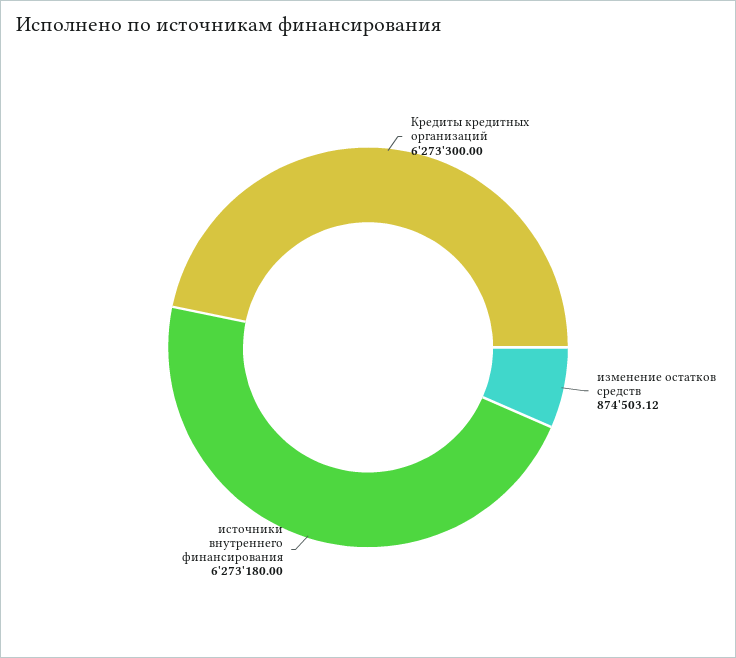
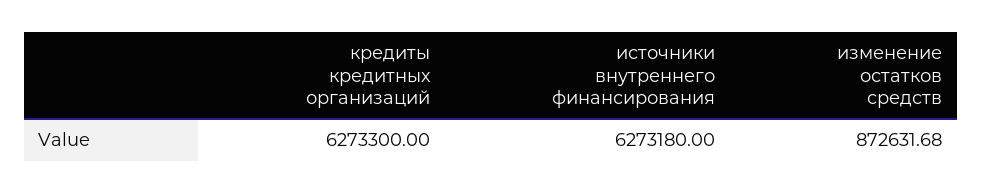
  {
    "Кредиты кредитных организаций": 6273300,
-   "изменение остатков средств": 874503.12,
+   "изменение остатков средств": 872631.68,
    "источники внутреннего финансирования": 6273180
  }

